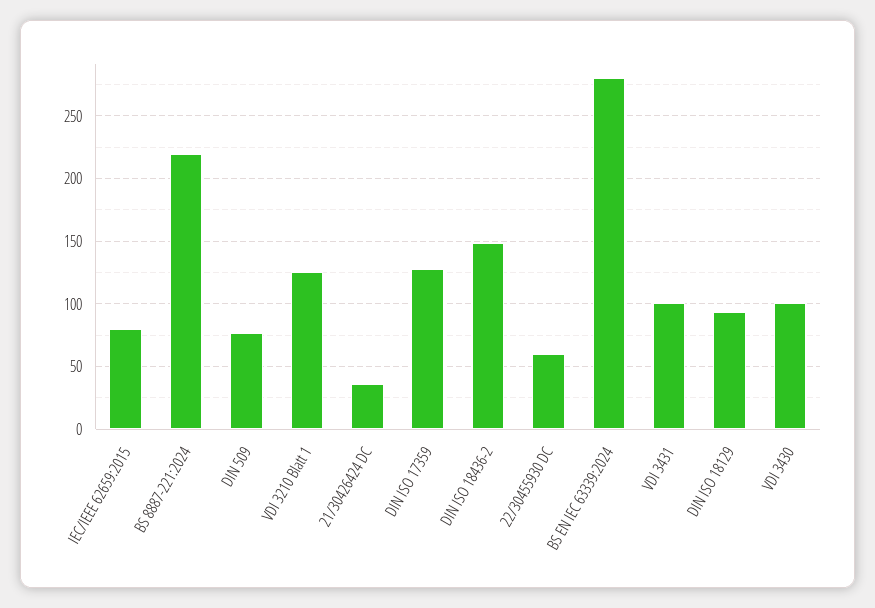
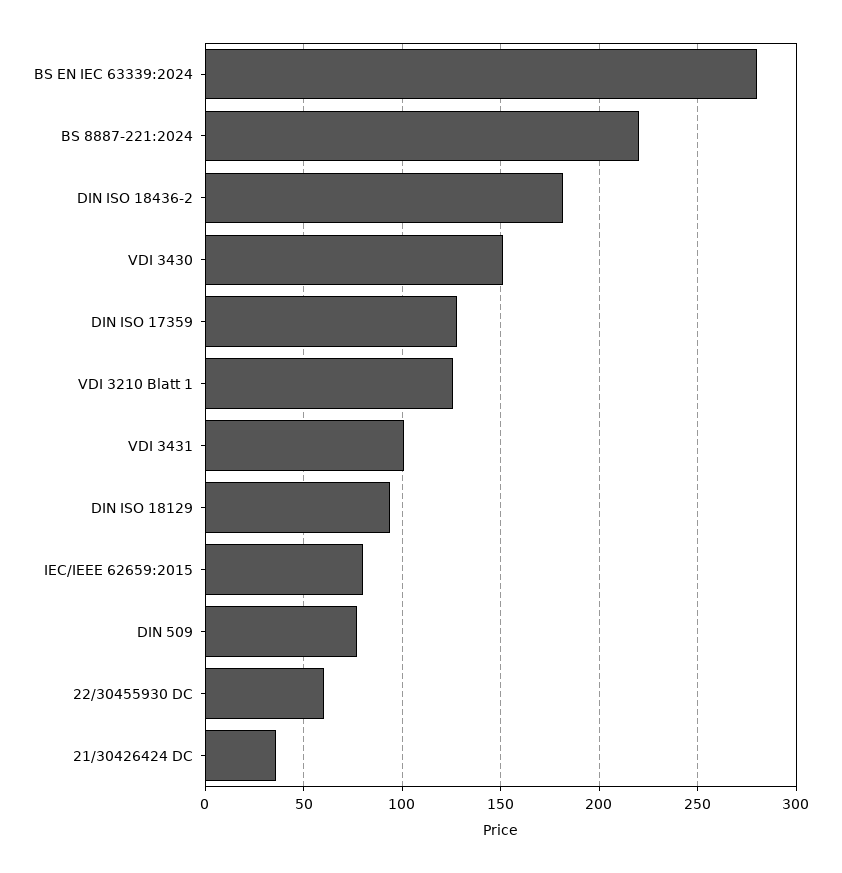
  {
    "IEC/IEEE 62659:2015": 80,
    "BS 8887-221:2024": 220,
    "DIN 509": 75,
    "VDI 3210 Blatt 1": 125,
    "21/30426424 DC": 35,
    "DIN ISO 17359": 130,
-   "DIN ISO 18436-2": 150,
+   "DIN ISO 18436-2": 180,
    "22/30455930 DC": 60,
    "BS EN IEC 63339:2024": 280,
    "VDI 3431": 100,
    "DIN ISO 18129": 95,
-   "VDI 3430": 100
+   "VDI 3430": 150
  }

